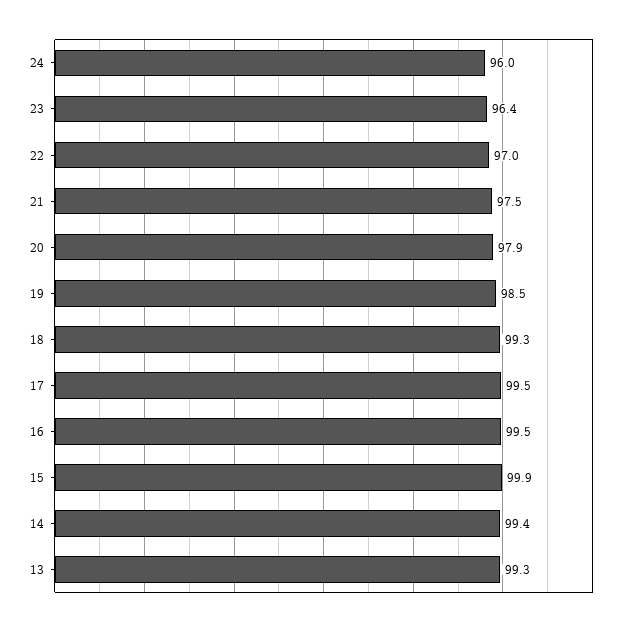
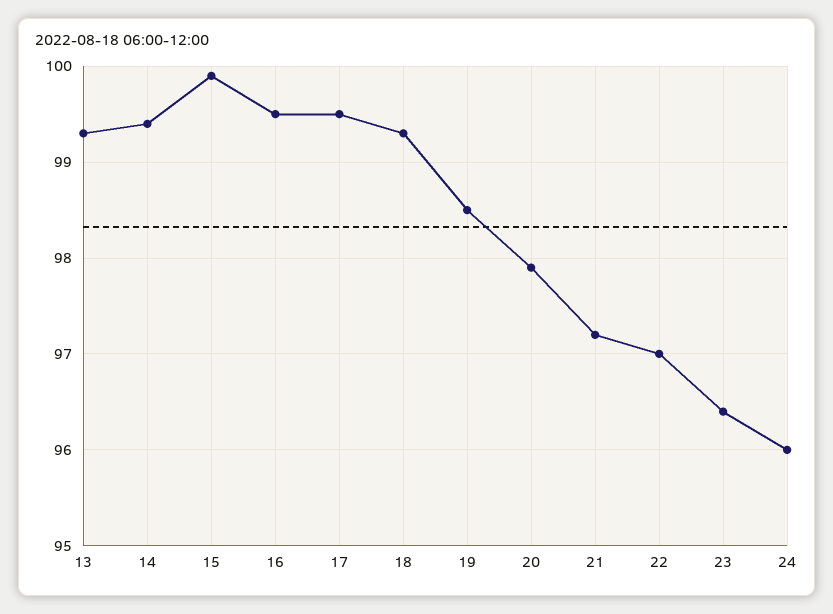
  {
    "24": 96,
    "23": 96.4,
    "22": 97,
-   "21": 97.5,
+   "21": 97.2,
    "20": 97.9,
    "19": 98.5,
    "18": 99.3,
    "17": 99.5,
    "16": 99.5,
    "15": 99.9,
    "14": 99.4,
    "13": 99.3
  }

